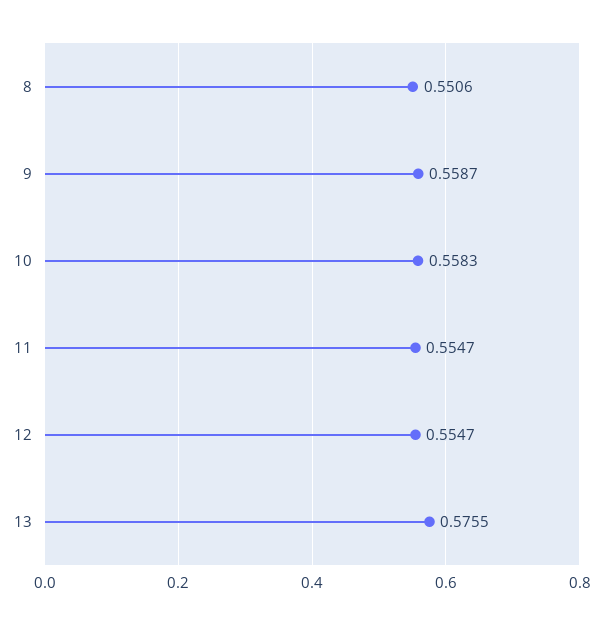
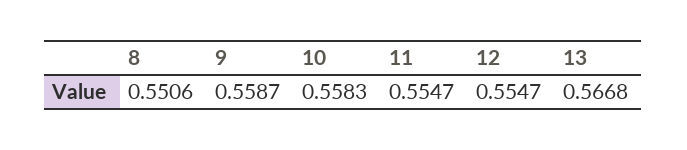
  {
    "8": 0.5506,
    "9": 0.5587,
    "10": 0.5583,
    "11": 0.5547,
    "12": 0.5547,
-   "13": 0.5755
+   "13": 0.5668
  }

